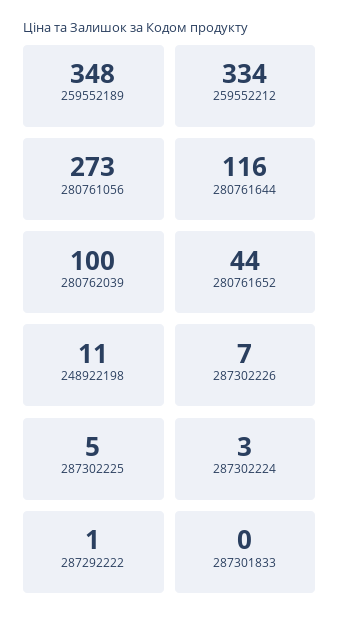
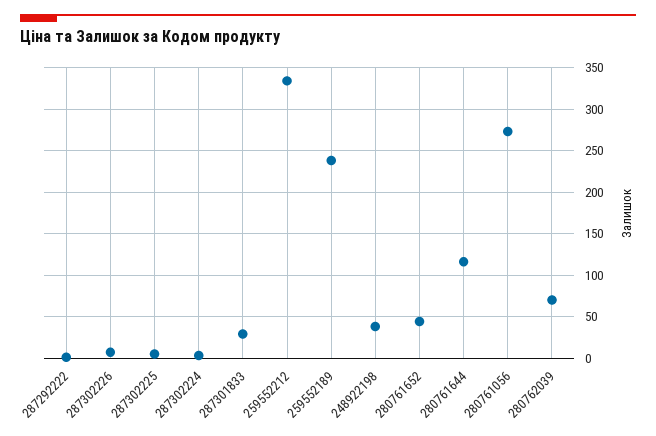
  {
-   "259552189": 348,
+   "259552189": 240,
    "259552212": 334,
    "280761056": 273,
    "280761644": 116,
-   "280762039": 100,
+   "280762039": 70,
    "280761652": 44,
-   "248922198": 11,
+   "248922198": 40,
    "287302226": 7,
    "287302225": 5,
    "287302224": 3,
    "287292222": 1,
-   "287301833": 0
+   "287301833": 30
  }

